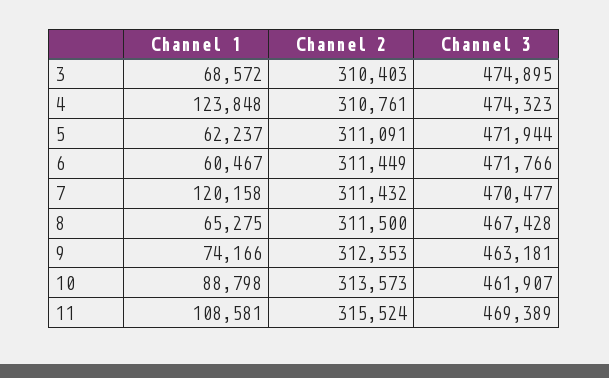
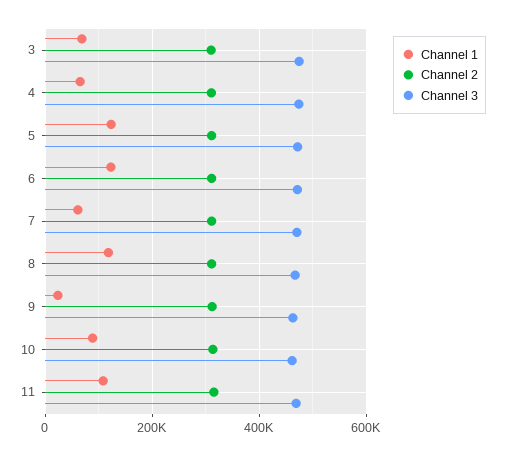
  {
    "Channel 1": {
      "3": 68572,
-     "4": 123848,
+     "4": 60000,
-     "5": 62237,
+     "5": 120000,
-     "6": 60467,
+     "6": 120000,
-     "7": 120158,
+     "7": 60000,
-     "8": 65275,
+     "8": 120000,
-     "9": 74166,
+     "9": 20000,
      "10": 88798,
      "11": 108581
    },
    "Channel 2": {
      "3": 310403,
      "4": 310761,
      "5": 311091,
      "6": 311449,
      "7": 311432,
      "8": 311500,
      "9": 312353,
      "10": 313573,
      "11": 315524
    },
    "Channel 3": {
      "3": 474895,
      "4": 474323,
      "5": 471944,
      "6": 471766,
      "7": 470477,
      "8": 467428,
      "9": 463181,
      "10": 461907,
      "11": 469389
    }
  }

